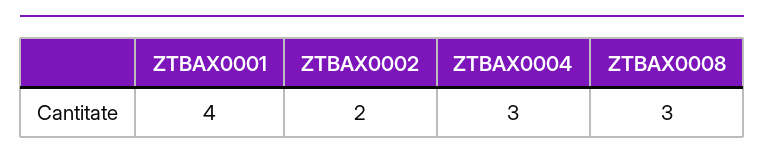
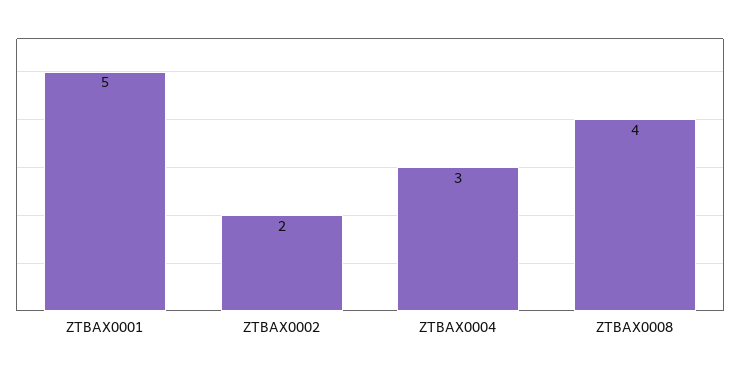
  {
-   "ZTBAX0001": 4,
+   "ZTBAX0001": 5,
    "ZTBAX0002": 2,
    "ZTBAX0004": 3,
-   "ZTBAX0008": 3
+   "ZTBAX0008": 4
  }

